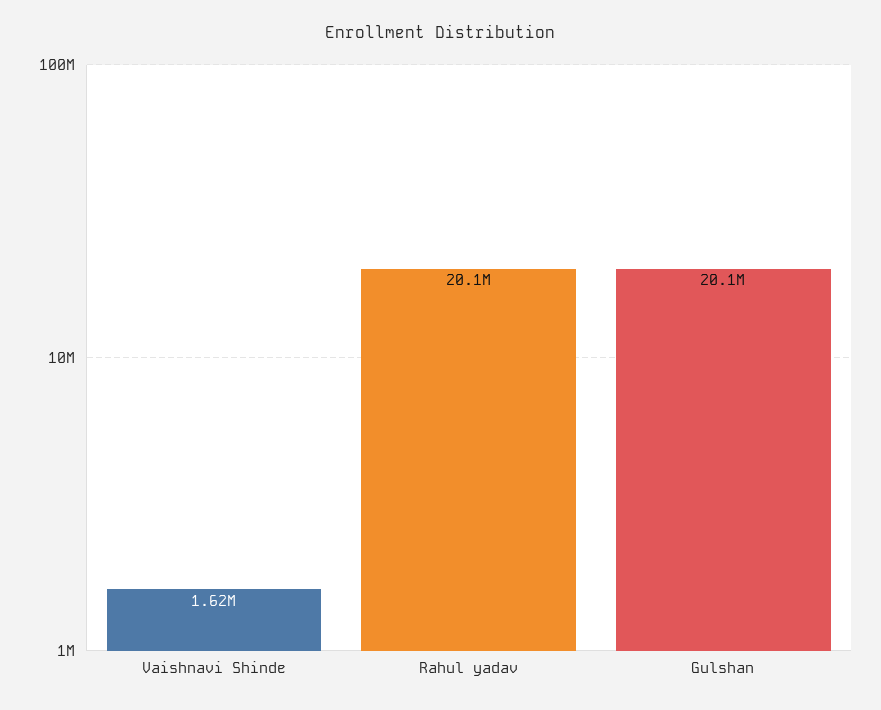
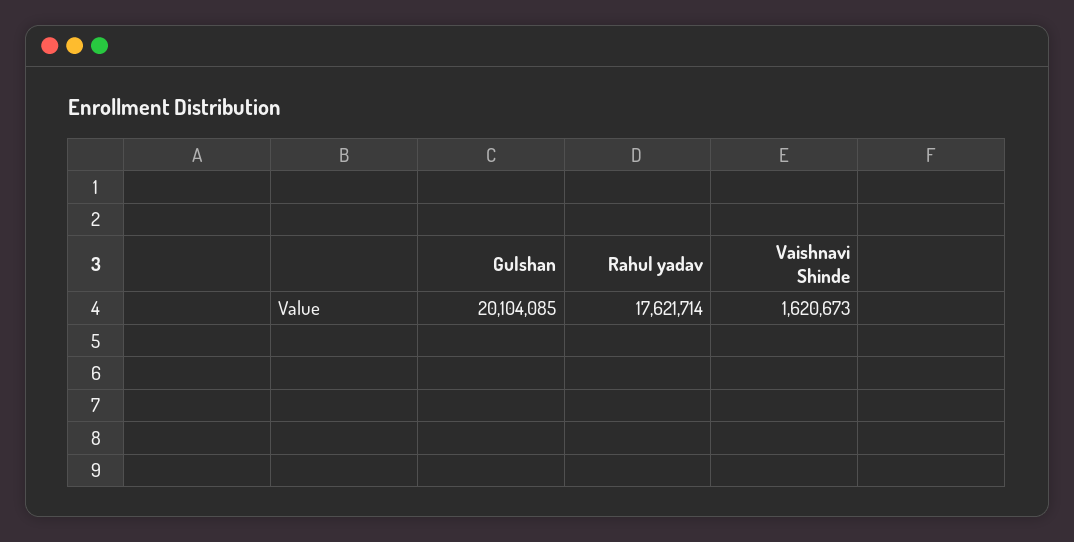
  {
    "Vaishnavi Shinde": 1620673,
-   "Rahul yadav": 20100000,
+   "Rahul yadav": 17621714,
    "Gulshan": 20104085
  }

